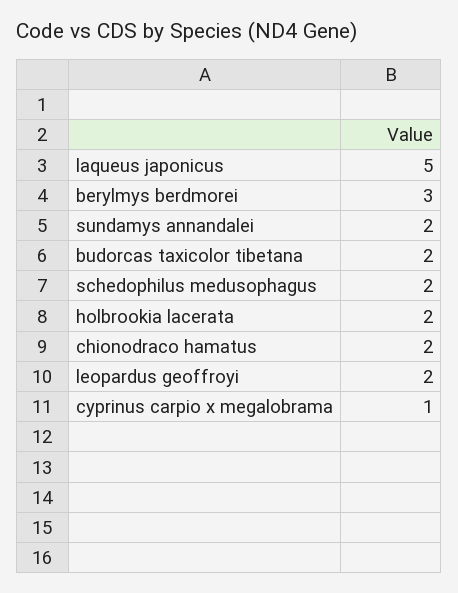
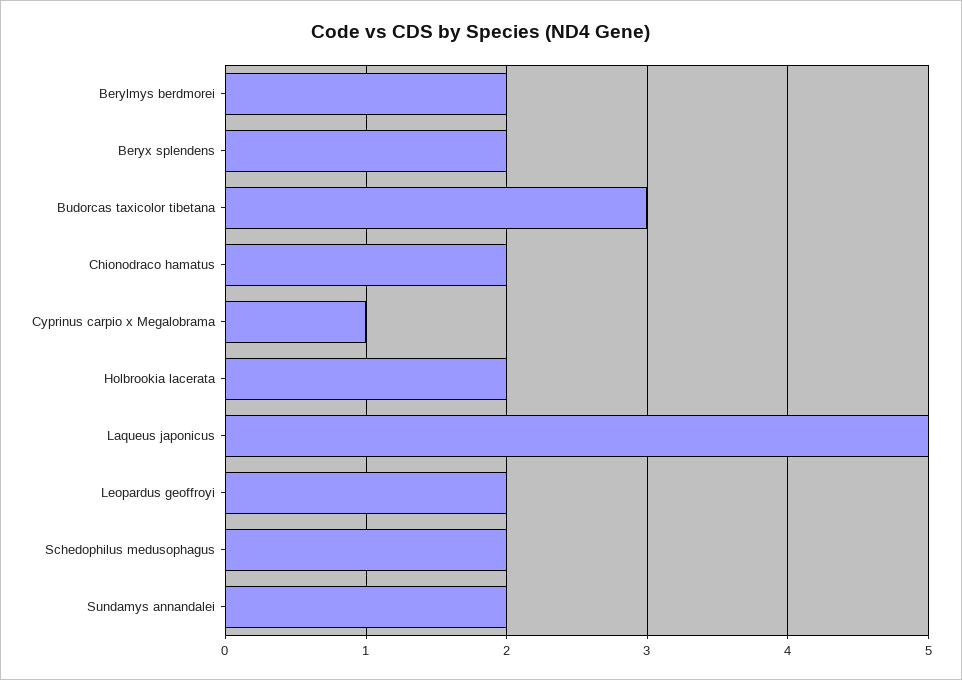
  {
    "laqueus japonicus": 5,
-   "berylmys berdmorei": 3,
+   "berylmys berdmorei": 2,
    "sundamys annandalei": 2,
-   "budorcas taxicolor tibetana": 2,
+   "budorcas taxicolor tibetana": 3,
    "schedophilus medusophagus": 2,
    "holbrookia lacerata": 2,
    "chionodraco hamatus": 2,
    "leopardus geoffroyi": 2,
-   "cyprinus carpio x megalobrama": 1
+   "cyprinus carpio x megalobrama": 1,
+   "Beryx splendens": 2
  }

